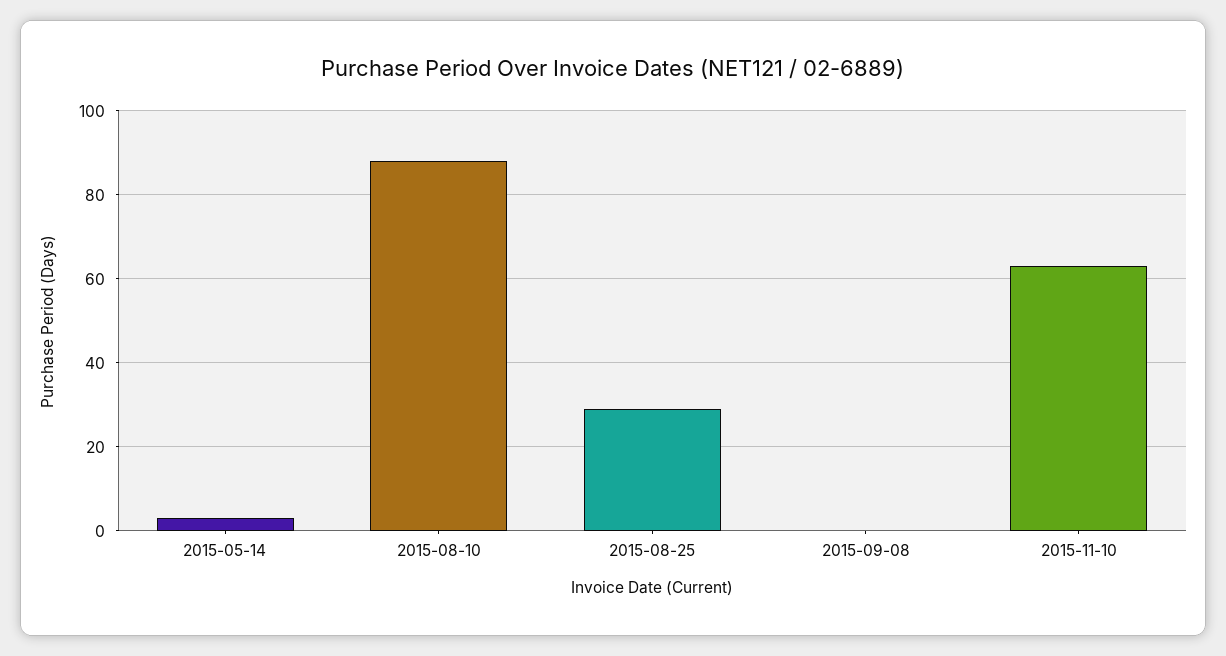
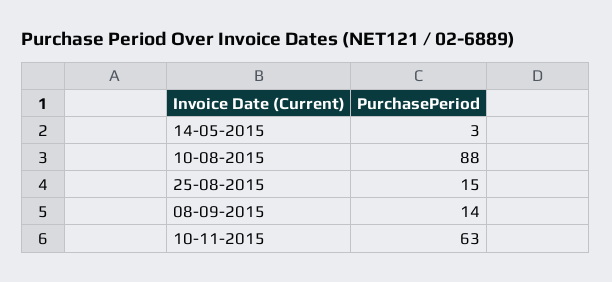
  {
    "2015-05-14": 3,
    "2015-08-10": 88,
-   "2015-08-25": 30,
+   "2015-08-25": 15,
-   "2015-09-08": 0,
+   "2015-09-08": 14,
    "2015-11-10": 63
  }

